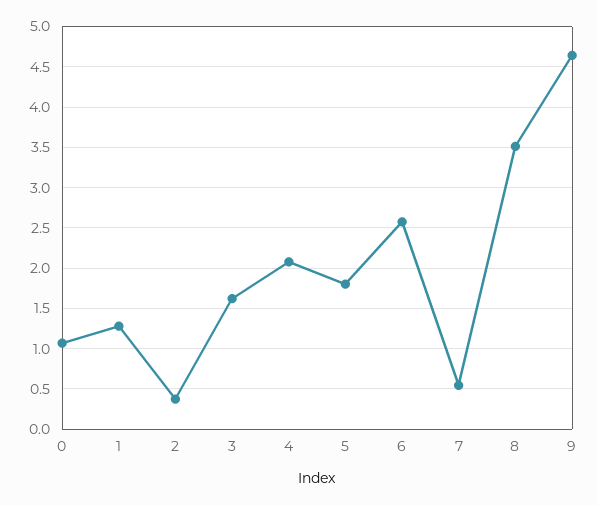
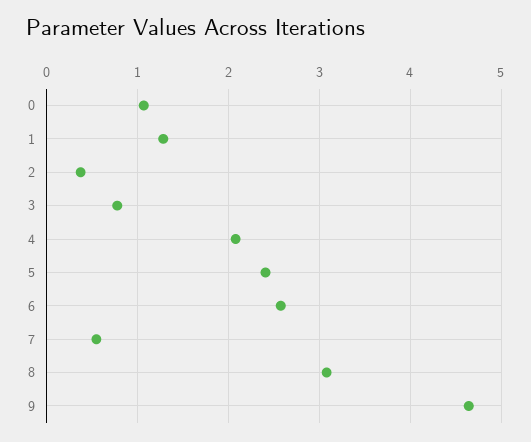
  {
    "0": 1.1,
    "1": 1.3,
    "2": 0.4,
-   "3": 1.6,
+   "3": 0.8,
    "4": 2.1,
-   "5": 1.8,
+   "5": 2.4,
    "6": 2.6,
    "7": 0.5,
-   "8": 3.5,
+   "8": 3.1,
    "9": 4.6
  }

